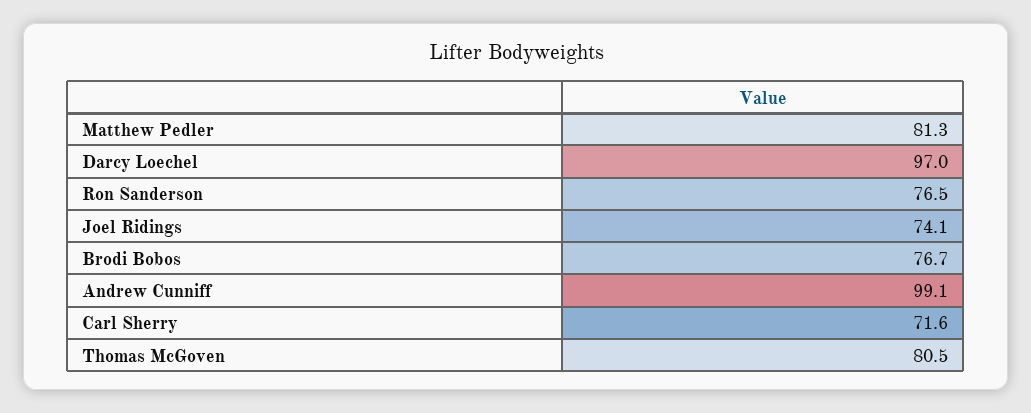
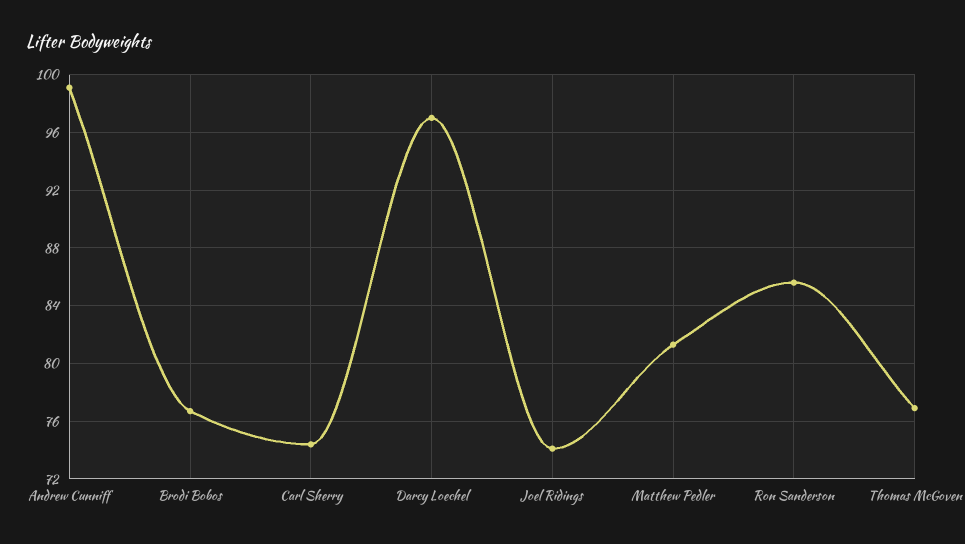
  {
    "Matthew Pedler": 81.3,
    "Darcy Loechel": 97,
-   "Ron Sanderson": 76.5,
+   "Ron Sanderson": 85.5,
    "Joel Ridings": 74.1,
    "Brodi Bobos": 76.7,
    "Andrew Cunniff": 99.1,
-   "Carl Sherry": 71.6,
+   "Carl Sherry": 74.5,
-   "Thomas McGoven": 80.5
+   "Thomas McGoven": 77
  }

